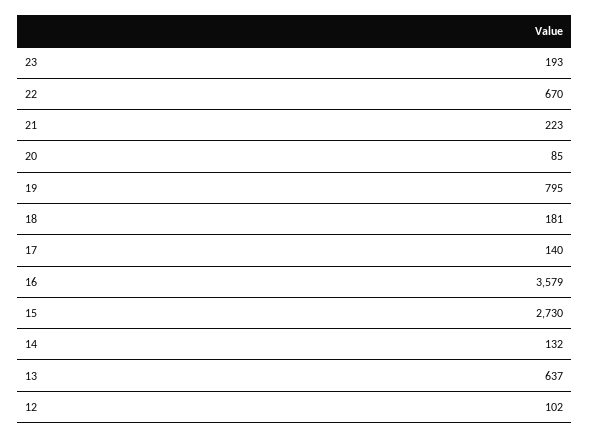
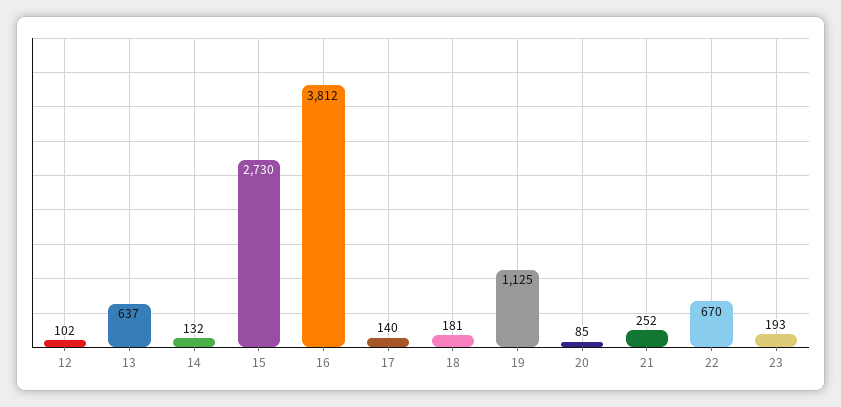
  {
    "23": 193,
    "22": 670,
-   "21": 223,
+   "21": 252,
    "20": 85,
-   "19": 795,
+   "19": 1125,
    "18": 181,
    "17": 140,
-   "16": 3579,
+   "16": 3812,
    "15": 2730,
    "14": 132,
    "13": 637,
    "12": 102
  }

